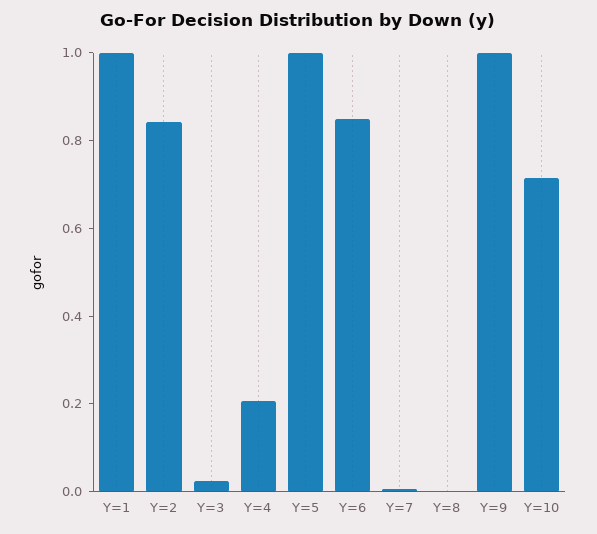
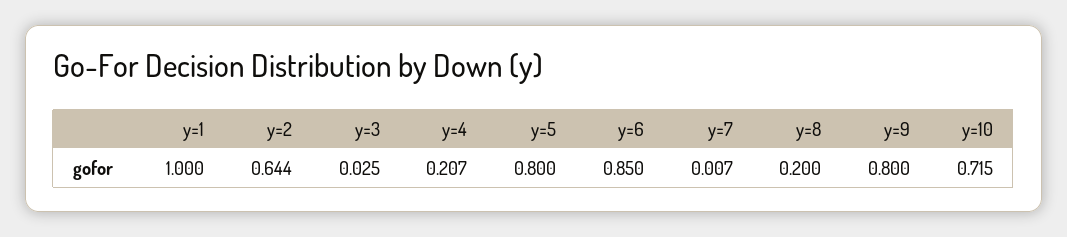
  {
    "Y=1": 1,
-   "Y=2": 0.85,
+   "Y=2": 0.644,
    "Y=3": 0.025,
    "Y=4": 0.207,
-   "Y=5": 1,
+   "Y=5": 0.8,
    "Y=6": 0.85,
    "Y=7": 0.007,
-   "Y=8": 0,
+   "Y=8": 0.2,
-   "Y=9": 1,
+   "Y=9": 0.8,
    "Y=10": 0.715
  }

